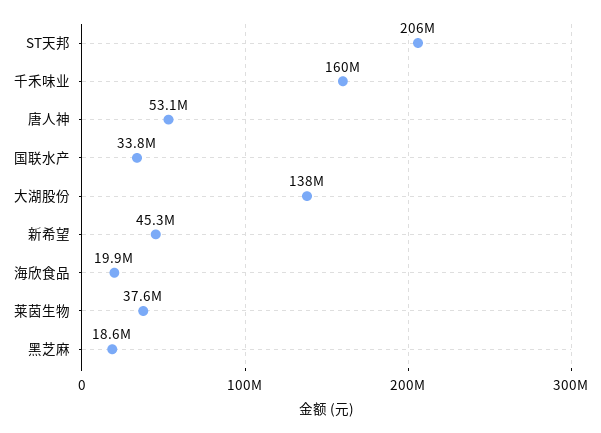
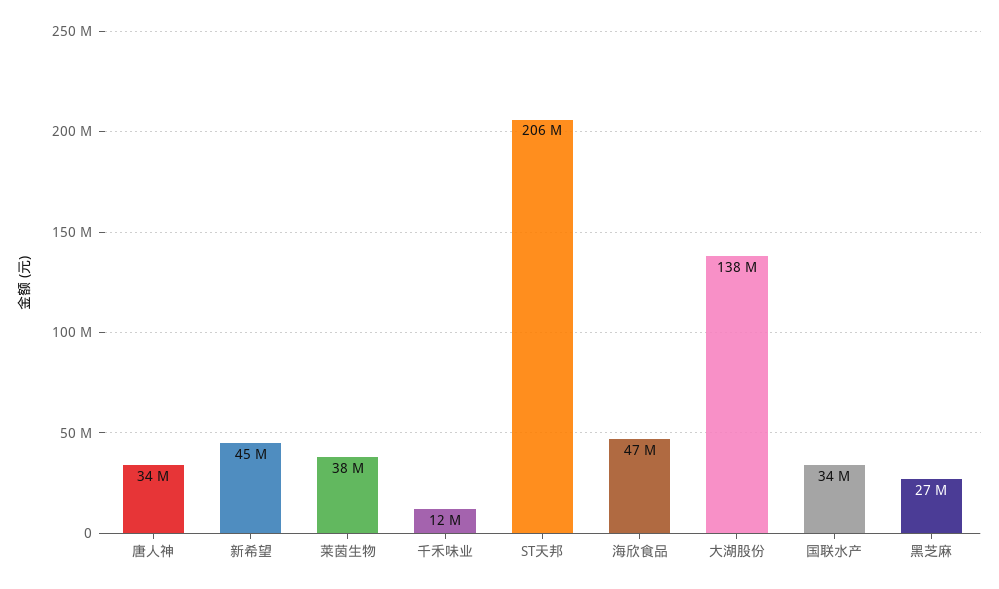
  {
    "ST天邦": 206000000,
-   "千禾味业": 160000000,
+   "千禾味业": 12000000,
-   "唐人神": 53100000,
+   "唐人神": 34000000,
    "国联水产": 33800000,
    "大湖股份": 138000000,
    "新希望": 45300000,
-   "海欣食品": 19900000,
+   "海欣食品": 47000000,
    "莱茵生物": 37600000,
-   "黑芝麻": 18600000
+   "黑芝麻": 27000000
  }

